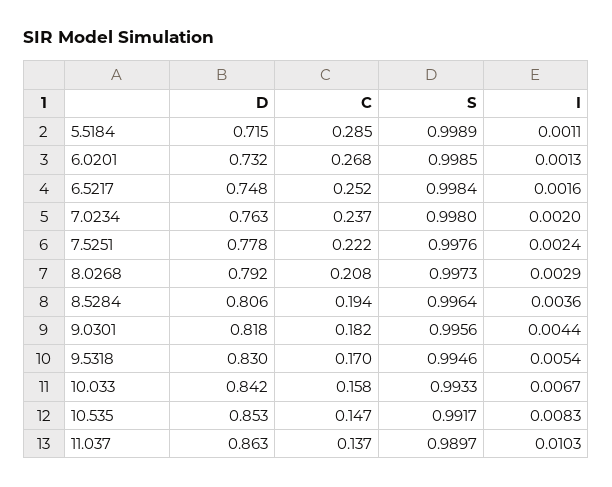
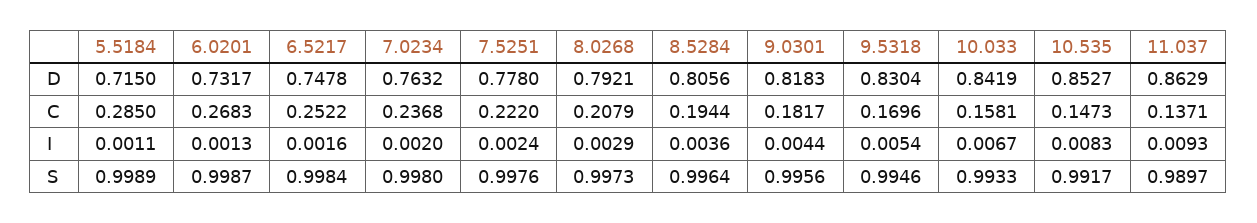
  {
    "D": {
      "5.5184": 0.715,
      "6.0201": 0.7317,
      "6.5217": 0.7478,
      "7.0234": 0.7632,
      "7.5251": 0.778,
      "8.0268": 0.7921,
      "8.5284": 0.8056,
      "9.0301": 0.8183,
      "9.5318": 0.8304,
      "10.033": 0.8419,
      "10.535": 0.8527,
      "11.037": 0.8629
    },
    "C": {
      "5.5184": 0.285,
      "6.0201": 0.2683,
      "6.5217": 0.2522,
      "7.0234": 0.2368,
      "7.5251": 0.222,
      "8.0268": 0.2079,
      "8.5284": 0.1944,
      "9.0301": 0.1817,
      "9.5318": 0.1696,
      "10.033": 0.1581,
      "10.535": 0.1473,
      "11.037": 0.1371
    },
    "S": {
      "5.5184": 0.9989,
-     "6.0201": 0.9985,
+     "6.0201": 0.9987,
      "6.5217": 0.9984,
      "7.0234": 0.998,
      "7.5251": 0.9976,
      "8.0268": 0.9973,
      "8.5284": 0.9964,
      "9.0301": 0.9956,
      "9.5318": 0.9946,
      "10.033": 0.9933,
      "10.535": 0.9917,
      "11.037": 0.9897
    },
    "I": {
      "5.5184": 0.0011,
      "6.0201": 0.0013,
      "6.5217": 0.0016,
      "7.0234": 0.002,
      "7.5251": 0.0024,
      "8.0268": 0.0029,
      "8.5284": 0.0036,
      "9.0301": 0.0044,
      "9.5318": 0.0054,
      "10.033": 0.0067,
      "10.535": 0.0083,
-     "11.037": 0.0103
+     "11.037": 0.0093
    }
  }

